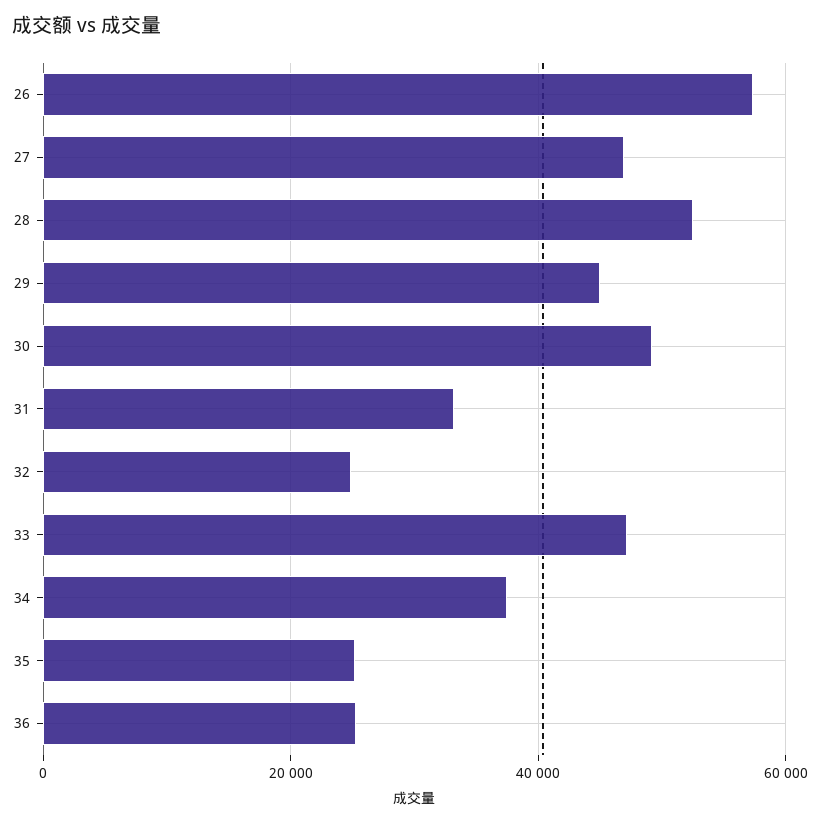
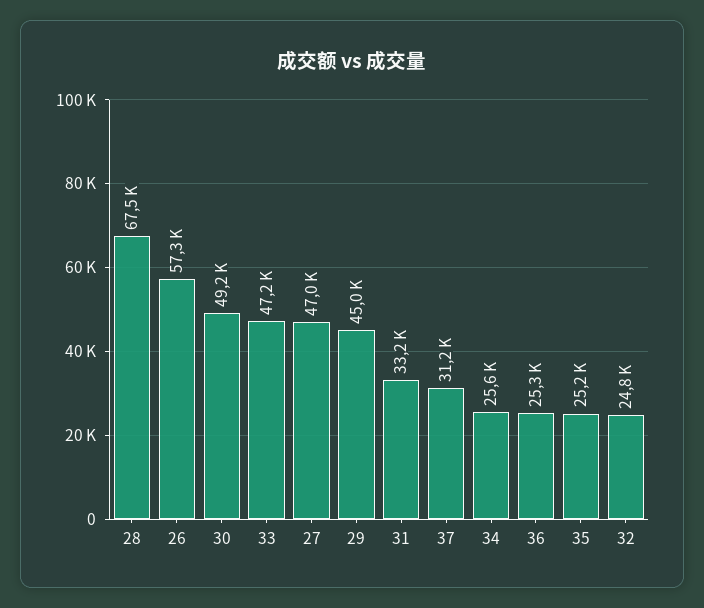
  {
    "26": 57300,
    "27": 47000,
-   "28": 52000,
+   "28": 67500,
    "29": 45000,
    "30": 49200,
    "31": 33200,
    "32": 24800,
    "33": 47200,
-   "34": 38000,
+   "34": 25600,
    "35": 25200,
-   "36": 25300
+   "36": 25300,
+   "37": 31200
  }

